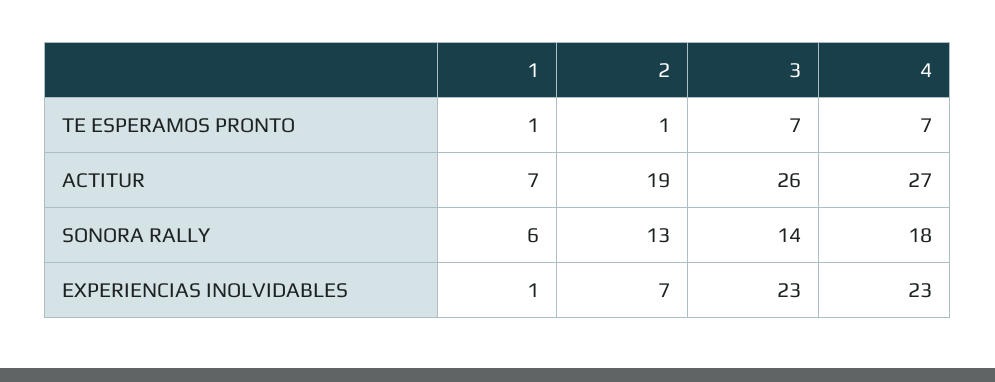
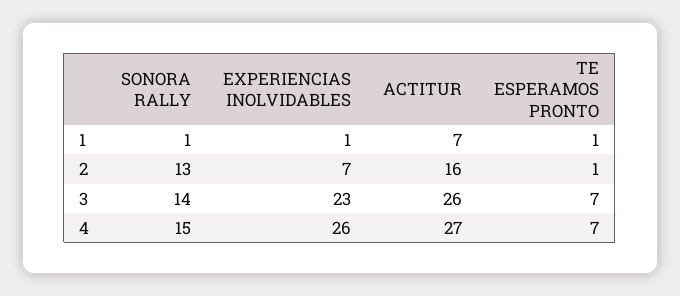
  {
    "1": {
      "TE ESPERAMOS PRONTO": 1,
      "ACTITUR": 7,
-     "SONORA RALLY": 6,
+     "SONORA RALLY": 1,
      "EXPERIENCIAS INOLVIDABLES": 1
    },
    "2": {
      "TE ESPERAMOS PRONTO": 1,
-     "ACTITUR": 19,
+     "ACTITUR": 16,
      "SONORA RALLY": 13,
      "EXPERIENCIAS INOLVIDABLES": 7
    },
    "3": {
      "TE ESPERAMOS PRONTO": 7,
      "ACTITUR": 26,
      "SONORA RALLY": 14,
      "EXPERIENCIAS INOLVIDABLES": 23
    },
    "4": {
      "TE ESPERAMOS PRONTO": 7,
      "ACTITUR": 27,
-     "SONORA RALLY": 18,
+     "SONORA RALLY": 15,
-     "EXPERIENCIAS INOLVIDABLES": 23
+     "EXPERIENCIAS INOLVIDABLES": 26
    }
  }

